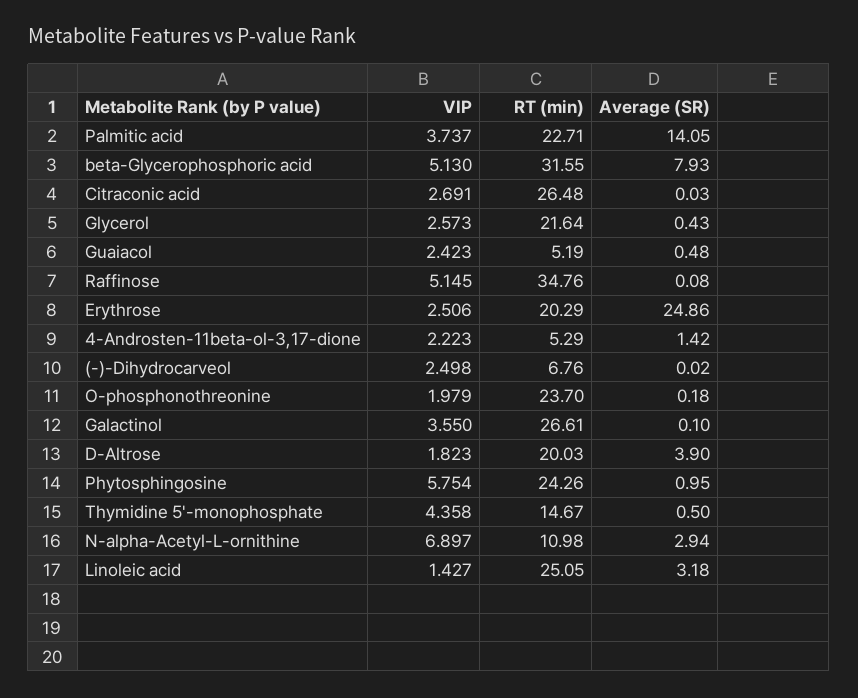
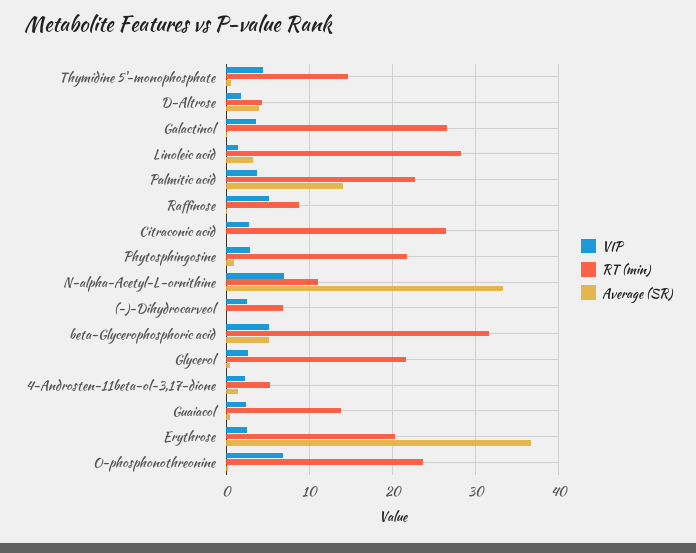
  {
    "VIP": {
      "Palmitic acid": 3.737,
      "beta-Glycerophosphoric acid": 5.13,
      "Citraconic acid": 2.691,
      "Glycerol": 2.573,
      "Guaiacol": 2.423,
      "Raffinose": 5.145,
      "Erythrose": 2.506,
      "4-Androsten-11beta-ol-3,17-dione": 2.223,
      "(-)-Dihydrocarveol": 2.498,
-     "O-phosphonothreonine": 1.979,
+     "O-phosphonothreonine": 7,
      "Galactinol": 3.55,
      "D-Altrose": 1.823,
-     "Phytosphingosine": 5.754,
+     "Phytosphingosine": 3,
      "Thymidine 5'-monophosphate": 4.358,
      "N-alpha-Acetyl-L-ornithine": 6.897,
      "Linoleic acid": 1.427
    },
    "RT (min)": {
      "Palmitic acid": 22.71,
      "beta-Glycerophosphoric acid": 31.55,
      "Citraconic acid": 26.48,
      "Glycerol": 21.64,
-     "Guaiacol": 5.19,
+     "Guaiacol": 14,
-     "Raffinose": 34.76,
+     "Raffinose": 9,
      "Erythrose": 20.29,
      "4-Androsten-11beta-ol-3,17-dione": 5.29,
      "(-)-Dihydrocarveol": 6.76,
      "O-phosphonothreonine": 23.7,
      "Galactinol": 26.61,
-     "D-Altrose": 20.03,
+     "D-Altrose": 4,
-     "Phytosphingosine": 24.26,
+     "Phytosphingosine": 22,
      "Thymidine 5'-monophosphate": 14.67,
      "N-alpha-Acetyl-L-ornithine": 10.98,
-     "Linoleic acid": 25.05
+     "Linoleic acid": 28
    },
    "Average (SR)": {
      "Palmitic acid": 14.05,
-     "beta-Glycerophosphoric acid": 7.93,
+     "beta-Glycerophosphoric acid": 5,
      "Citraconic acid": 0.03,
      "Glycerol": 0.43,
      "Guaiacol": 0.48,
      "Raffinose": 0.08,
-     "Erythrose": 24.86,
+     "Erythrose": 37,
      "4-Androsten-11beta-ol-3,17-dione": 1.42,
      "(-)-Dihydrocarveol": 0.02,
      "O-phosphonothreonine": 0.18,
      "Galactinol": 0.1,
      "D-Altrose": 3.9,
      "Phytosphingosine": 0.95,
      "Thymidine 5'-monophosphate": 0.5,
-     "N-alpha-Acetyl-L-ornithine": 2.94,
+     "N-alpha-Acetyl-L-ornithine": 33,
      "Linoleic acid": 3.18
    }
  }

